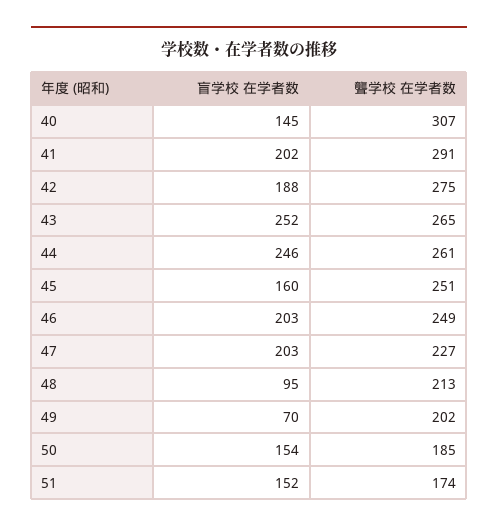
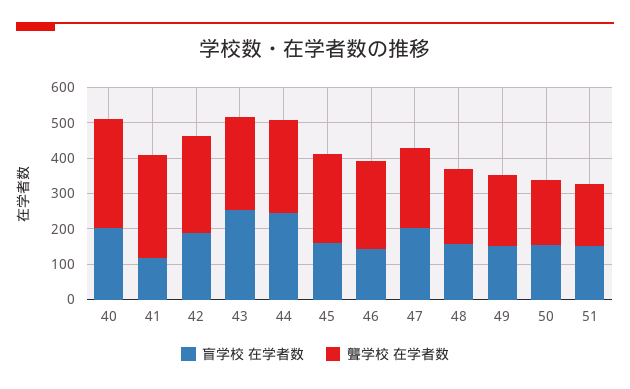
  {
    "盲学校 在学者数": {
-     "40": 145,
+     "40": 200,
-     "41": 202,
+     "41": 125,
      "42": 188,
      "43": 252,
      "44": 246,
      "45": 160,
-     "46": 203,
+     "46": 150,
      "47": 203,
-     "48": 95,
+     "48": 150,
-     "49": 70,
+     "49": 150,
      "50": 154,
      "51": 152
    },
    "聾学校 在学者数": {
      "40": 307,
      "41": 291,
      "42": 275,
      "43": 265,
      "44": 261,
      "45": 251,
      "46": 249,
      "47": 227,
      "48": 213,
      "49": 202,
      "50": 185,
      "51": 174
    }
  }

